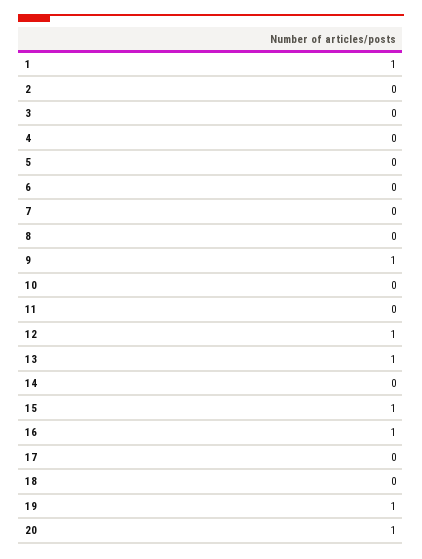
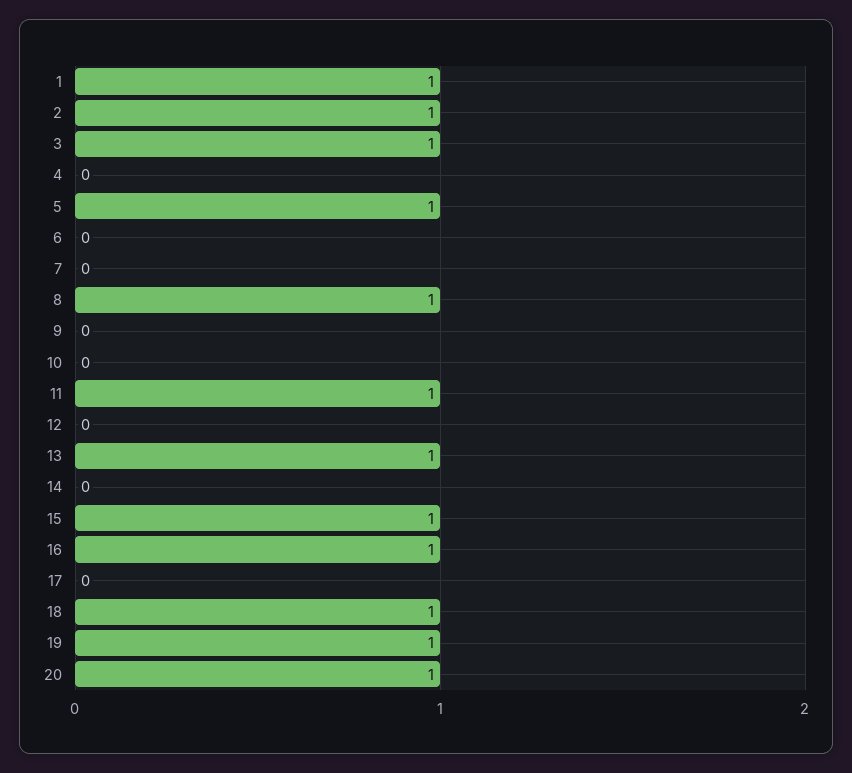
  {
    "1": 1,
-   "2": 0,
+   "2": 1,
-   "3": 0,
+   "3": 1,
    "4": 0,
-   "5": 0,
+   "5": 1,
    "6": 0,
    "7": 0,
-   "8": 0,
+   "8": 1,
-   "9": 1,
+   "9": 0,
    "10": 0,
-   "11": 0,
+   "11": 1,
-   "12": 1,
+   "12": 0,
    "13": 1,
    "14": 0,
    "15": 1,
    "16": 1,
    "17": 0,
-   "18": 0,
+   "18": 1,
    "19": 1,
    "20": 1
  }

